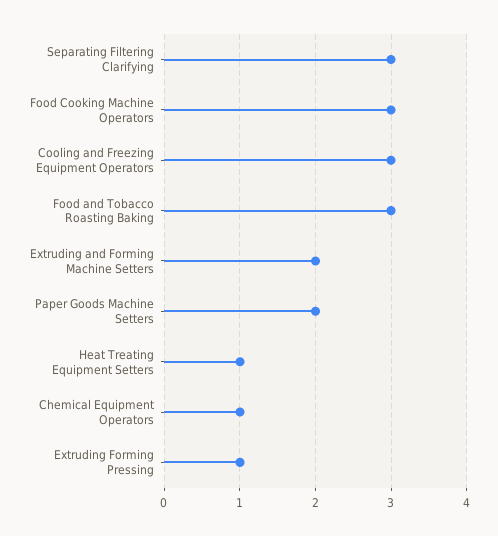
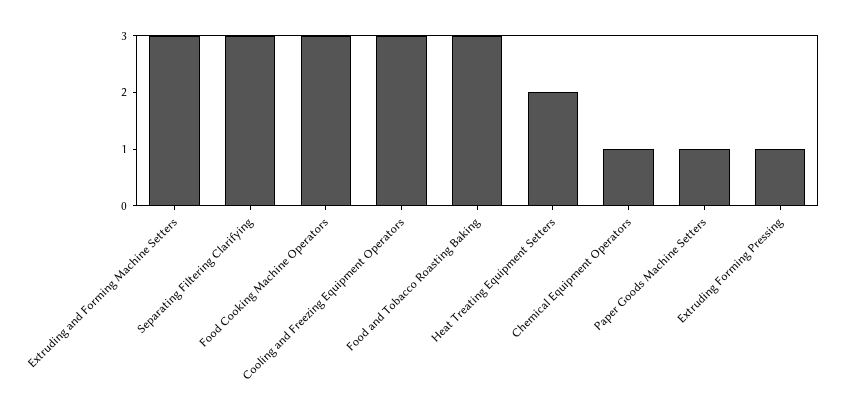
  {
    "Separating Filtering Clarifying": 3,
    "Food Cooking Machine Operators": 3,
    "Cooling and Freezing Equipment Operators": 3,
    "Food and Tobacco Roasting Baking": 3,
-   "Extruding and Forming Machine Setters": 2,
+   "Extruding and Forming Machine Setters": 3,
-   "Paper Goods Machine Setters": 2,
+   "Paper Goods Machine Setters": 1,
-   "Heat Treating Equipment Setters": 1,
+   "Heat Treating Equipment Setters": 2,
    "Chemical Equipment Operators": 1,
    "Extruding Forming Pressing": 1
  }

